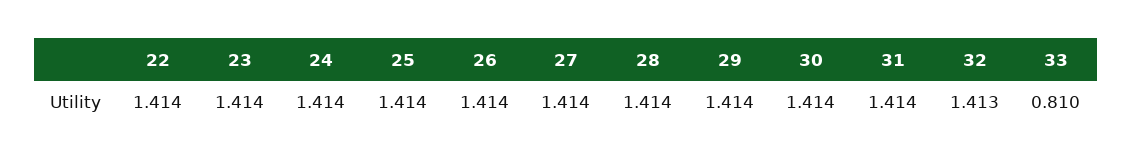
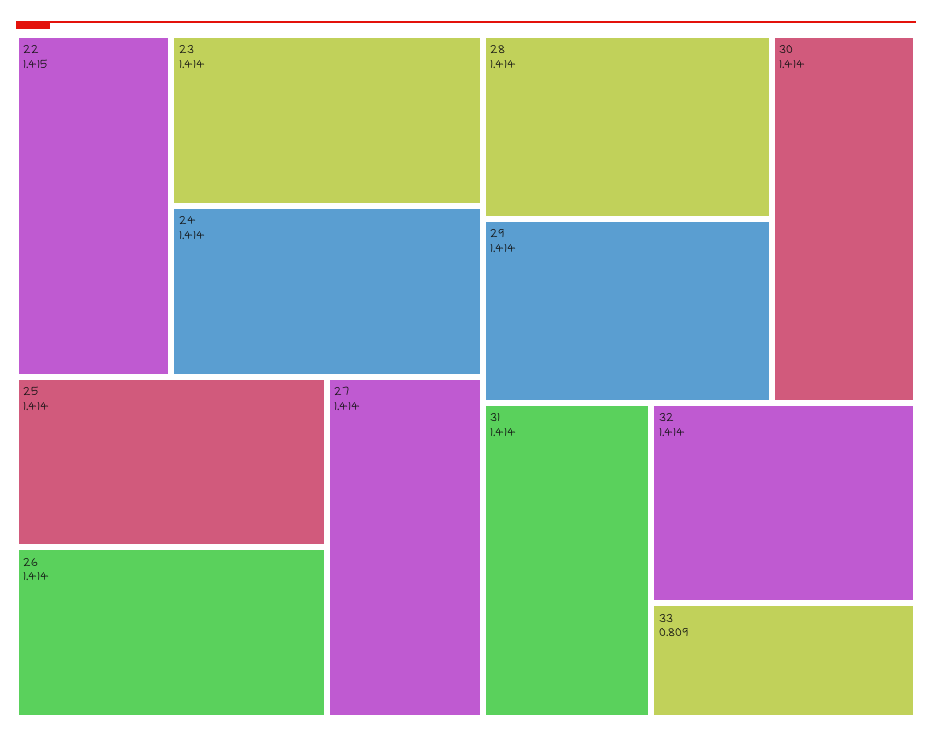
  {
-   "22": 1.414,
+   "22": 1.415,
    "23": 1.414,
    "24": 1.414,
    "25": 1.414,
    "26": 1.414,
    "27": 1.414,
    "28": 1.414,
    "29": 1.414,
    "30": 1.414,
    "31": 1.414,
-   "32": 1.413,
+   "32": 1.414,
-   "33": 0.81
+   "33": 0.809
  }

